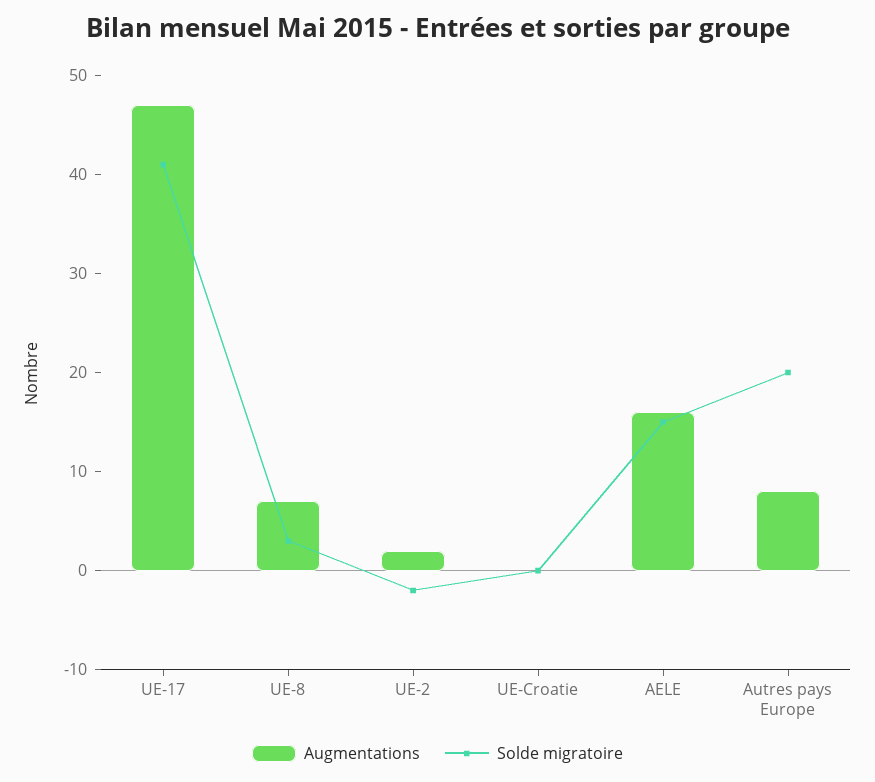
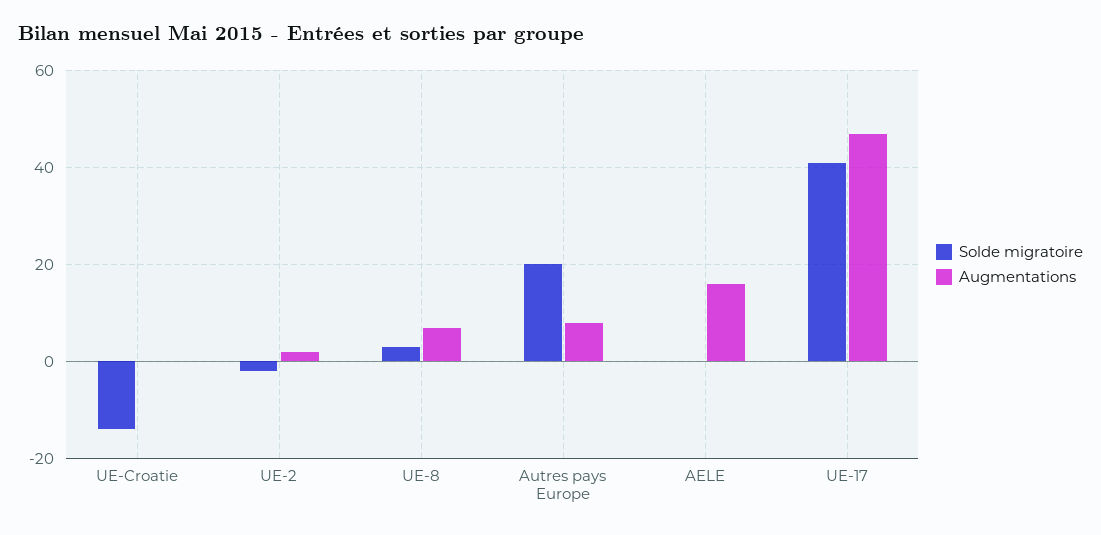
  {
    "Augmentations": {
      "UE-17": 47,
      "UE-8": 7,
      "UE-2": 2,
      "UE-Croatie": 0,
      "AELE": 16,
      "Autres pays Europe": 8
    },
    "Solde migratoire": {
      "UE-17": 41,
      "UE-8": 3,
      "UE-2": -2,
-     "UE-Croatie": 0,
+     "UE-Croatie": -15,
-     "AELE": 15,
+     "AELE": 0,
      "Autres pays Europe": 20
    }
  }

